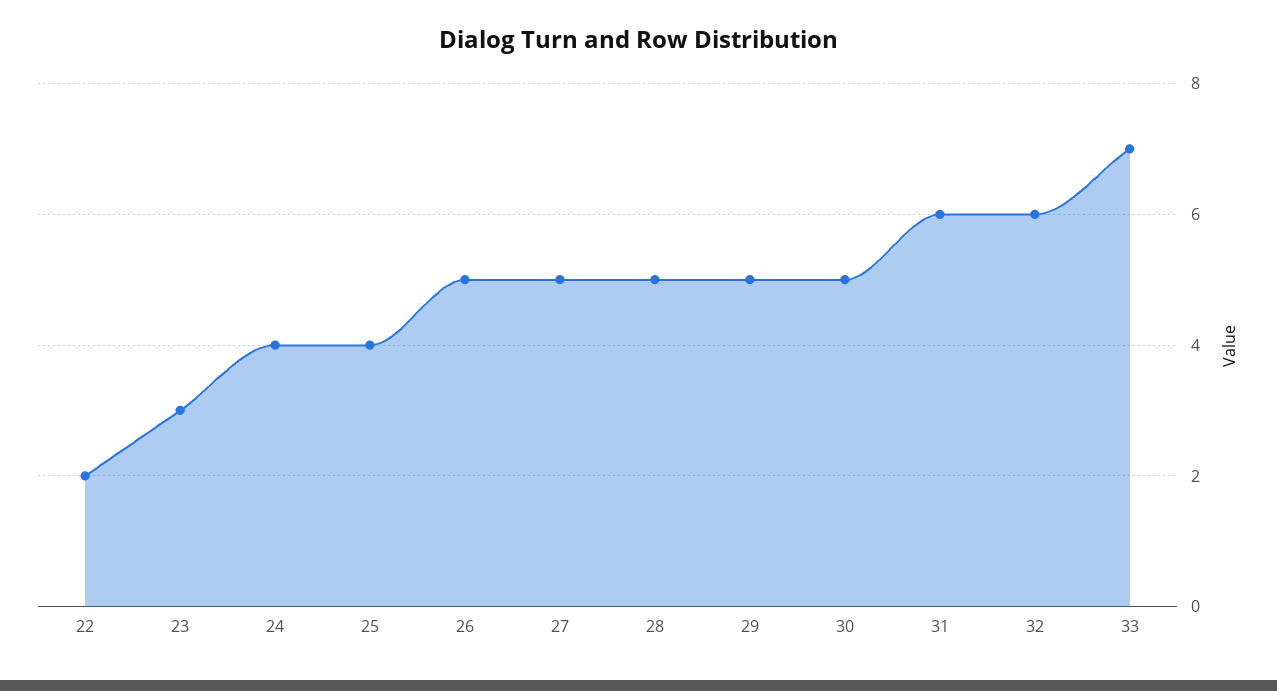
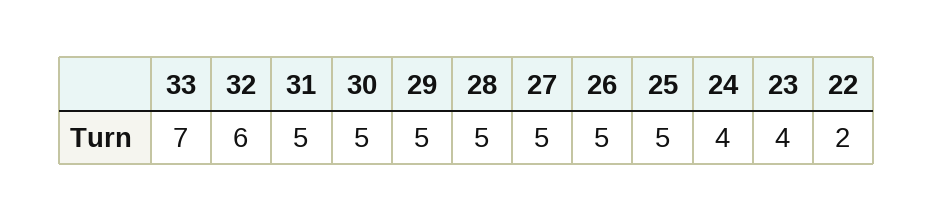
  {
    "22": 2,
-   "23": 3,
+   "23": 4,
    "24": 4,
-   "25": 4,
+   "25": 5,
    "26": 5,
    "27": 5,
    "28": 5,
    "29": 5,
    "30": 5,
-   "31": 6,
+   "31": 5,
    "32": 6,
    "33": 7
  }

